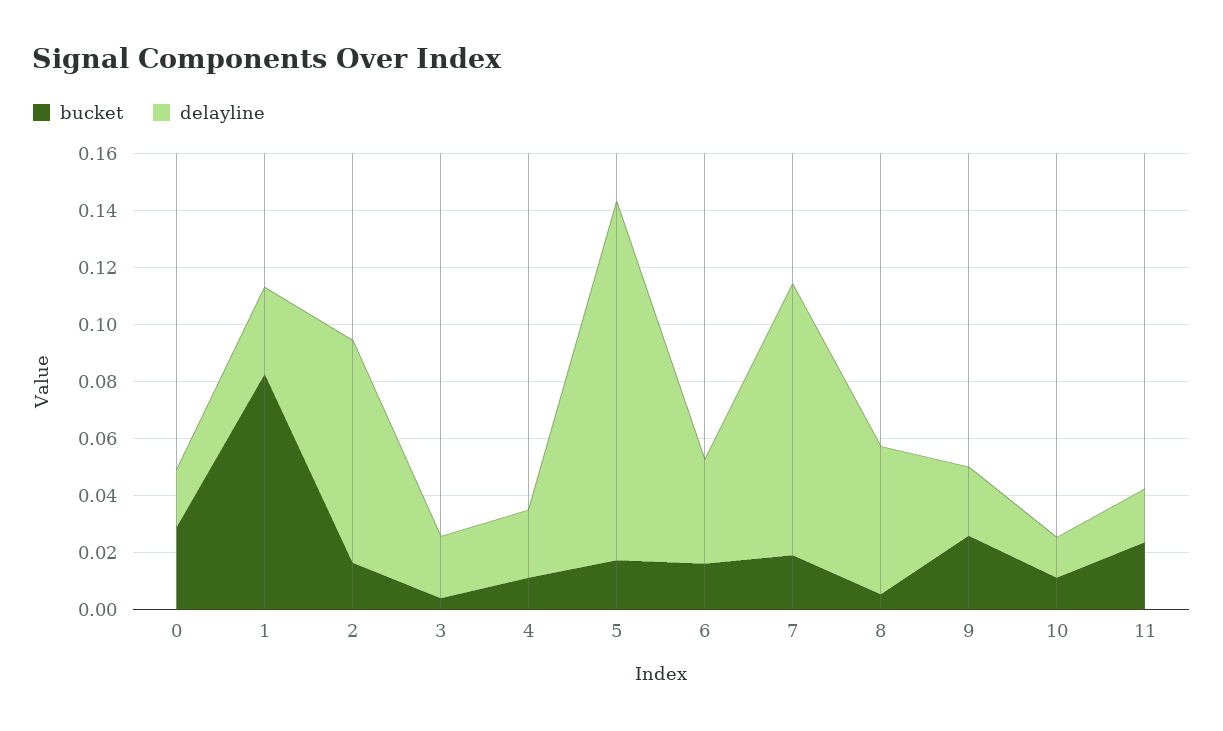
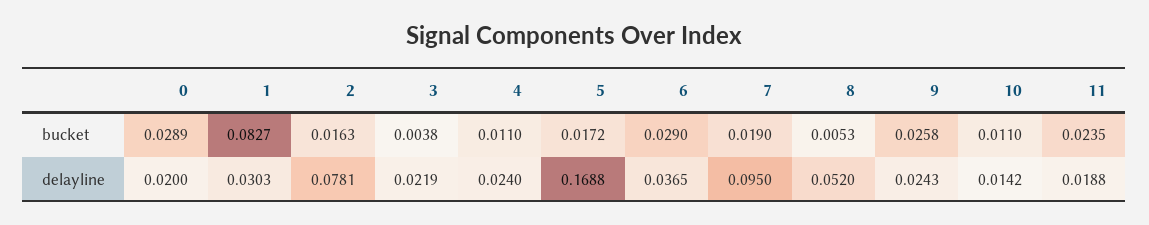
  {
    "bucket": {
      "0": 0.0289,
      "1": 0.0827,
      "2": 0.0163,
      "3": 0.0038,
      "4": 0.011,
      "5": 0.0172,
-     "6": 0.015,
+     "6": 0.029,
      "7": 0.019,
      "8": 0.0053,
      "9": 0.0258,
      "10": 0.011,
      "11": 0.0235
    },
    "delayline": {
      "0": 0.02,
      "1": 0.0303,
      "2": 0.0781,
      "3": 0.0219,
      "4": 0.024,
-     "5": 0.125,
+     "5": 0.1688,
      "6": 0.0365,
      "7": 0.095,
      "8": 0.052,
      "9": 0.0243,
      "10": 0.0142,
      "11": 0.0188
    }
  }

